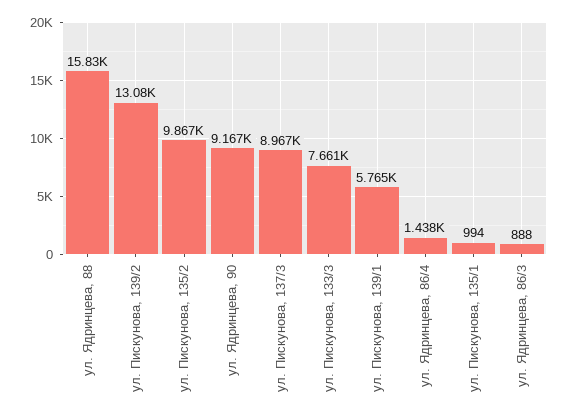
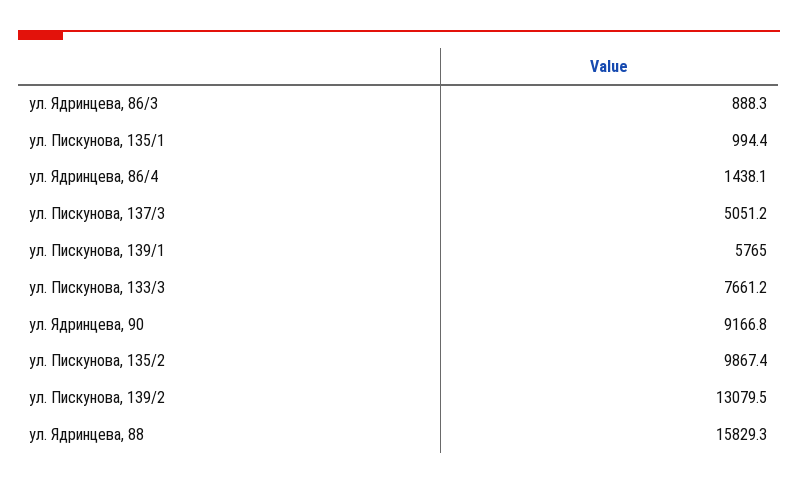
  {
    "ул. Ядринцева, 88": 15829.3,
    "ул. Пискунова, 139/2": 13079.5,
    "ул. Пискунова, 135/2": 9867.4,
    "ул. Ядринцева, 90": 9166.8,
-   "ул. Пискунова, 137/3": 8967,
+   "ул. Пискунова, 137/3": 5051.2,
    "ул. Пискунова, 133/3": 7661.2,
    "ул. Пискунова, 139/1": 5765,
    "ул. Ядринцева, 86/4": 1438.1,
    "ул. Пискунова, 135/1": 994.4,
    "ул. Ядринцева, 86/3": 888.3
  }

